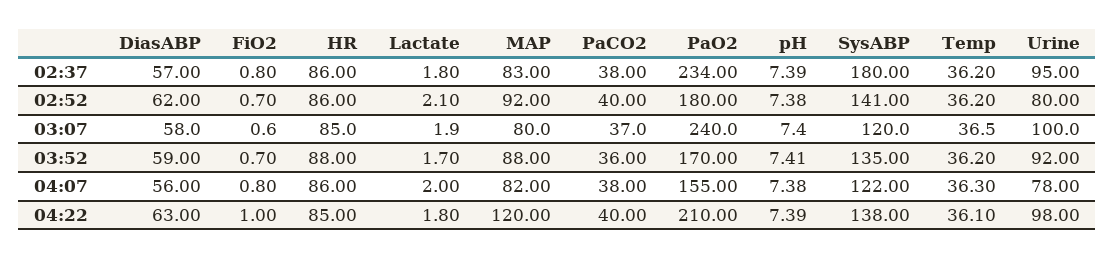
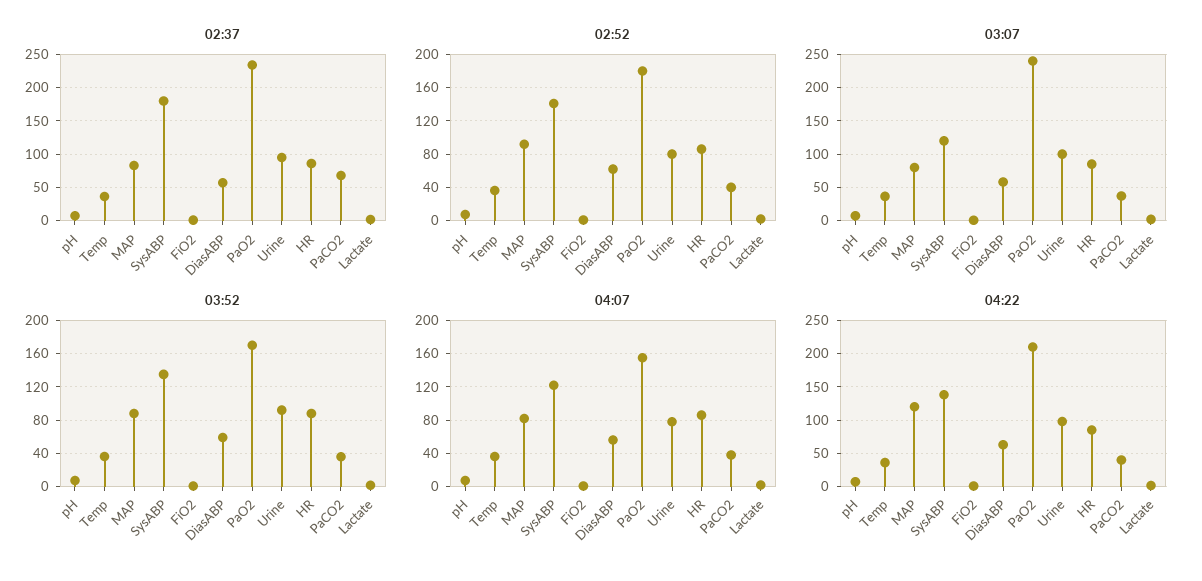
  {
    "02:37": {
      "DiasABP": 57,
      "FiO2": 0.8,
      "HR": 86,
      "Lactate": 1.8,
      "MAP": 83,
-     "PaCO2": 38,
+     "PaCO2": 70,
      "PaO2": 234,
      "pH": 7.39,
      "SysABP": 180,
      "Temp": 36.2,
      "Urine": 95
    },
    "02:52": {
      "DiasABP": 62,
      "FiO2": 0.7,
      "HR": 86,
      "Lactate": 2.1,
      "MAP": 92,
      "PaCO2": 40,
      "PaO2": 180,
      "pH": 7.38,
      "SysABP": 141,
      "Temp": 36.2,
      "Urine": 80
    },
    "03:07": {
      "DiasABP": 58,
      "FiO2": 0.6,
      "HR": 85,
      "Lactate": 1.9,
      "MAP": 80,
      "PaCO2": 37,
      "PaO2": 240,
      "pH": 7.4,
      "SysABP": 120,
      "Temp": 36.5,
      "Urine": 100
    },
    "03:52": {
      "DiasABP": 59,
      "FiO2": 0.7,
      "HR": 88,
      "Lactate": 1.7,
      "MAP": 88,
      "PaCO2": 36,
      "PaO2": 170,
      "pH": 7.41,
      "SysABP": 135,
      "Temp": 36.2,
      "Urine": 92
    },
    "04:07": {
      "DiasABP": 56,
      "FiO2": 0.8,
      "HR": 86,
      "Lactate": 2,
      "MAP": 82,
      "PaCO2": 38,
      "PaO2": 155,
      "pH": 7.38,
      "SysABP": 122,
      "Temp": 36.3,
      "Urine": 78
    },
    "04:22": {
      "DiasABP": 63,
      "FiO2": 1,
      "HR": 85,
      "Lactate": 1.8,
      "MAP": 120,
      "PaCO2": 40,
      "PaO2": 210,
      "pH": 7.39,
      "SysABP": 138,
      "Temp": 36.1,
      "Urine": 98
    }
  }

